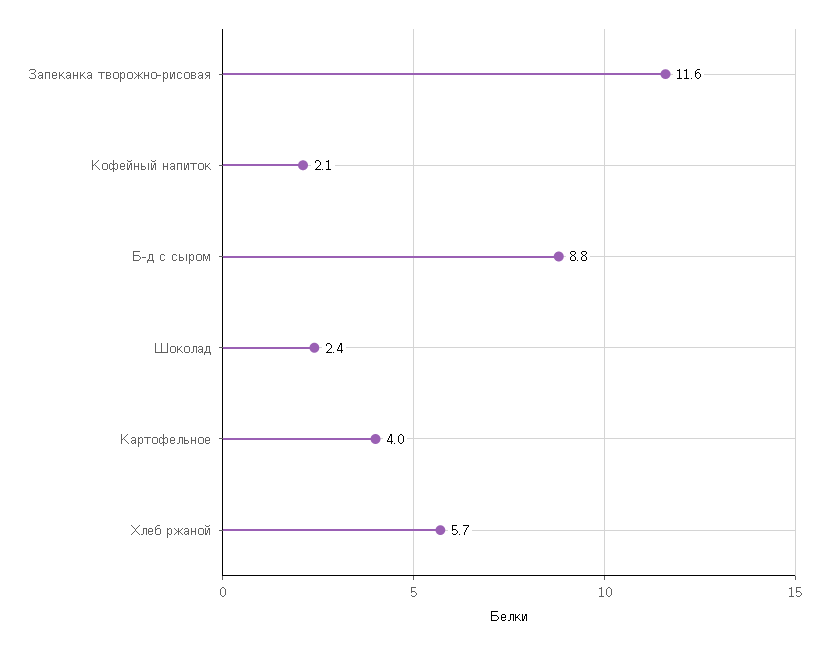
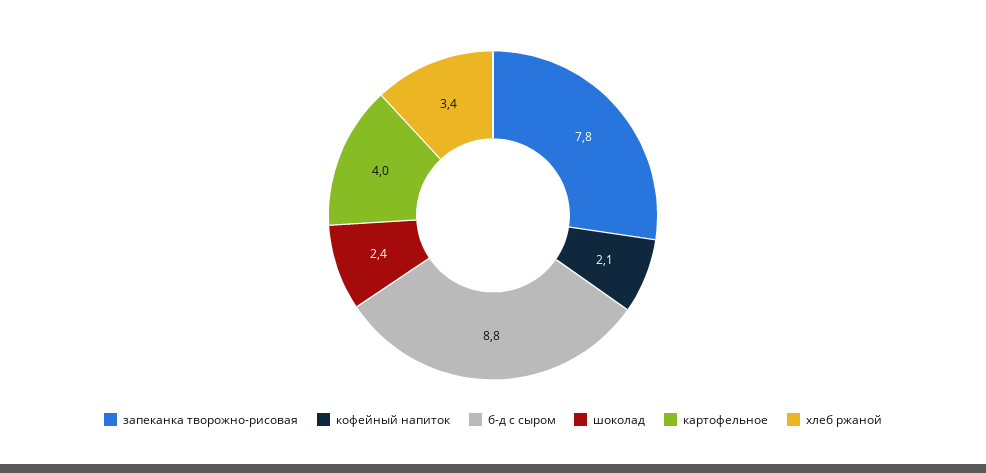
  {
-   "Запеканка творожно-рисовая": 11.6,
+   "Запеканка творожно-рисовая": 7.8,
    "Кофейный напиток": 2.1,
    "Б-д с сыром": 8.8,
    "Шоколад": 2.4,
    "Картофельное": 4,
-   "Хлеб ржаной": 5.7
+   "Хлеб ржаной": 3.4
  }

